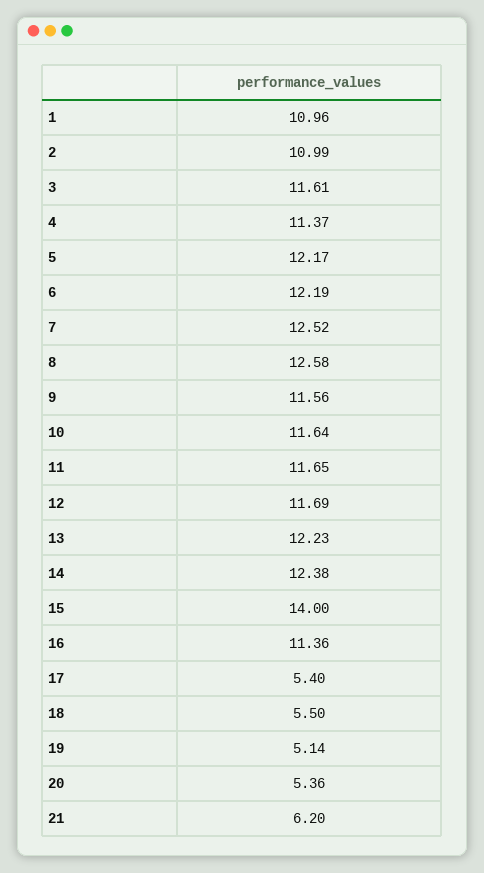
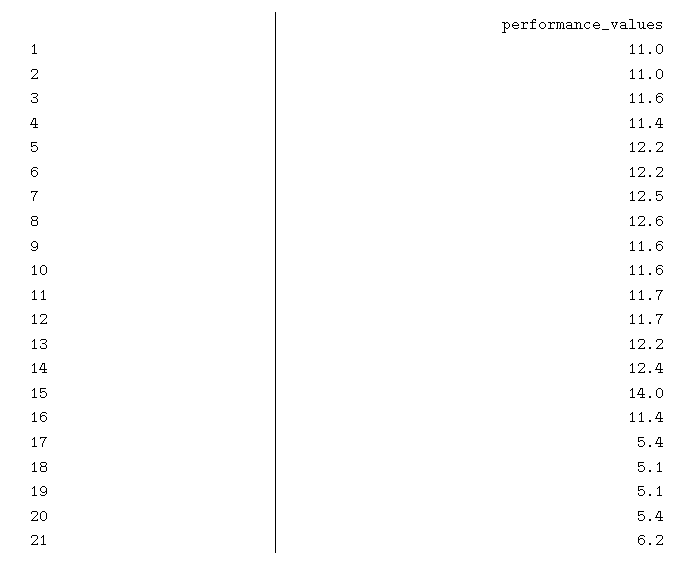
  {
    "1": 10.96,
    "2": 10.99,
    "3": 11.61,
    "4": 11.37,
    "5": 12.17,
    "6": 12.19,
    "7": 12.52,
    "8": 12.58,
    "9": 11.56,
    "10": 11.64,
    "11": 11.65,
    "12": 11.69,
    "13": 12.23,
    "14": 12.38,
    "15": 14,
    "16": 11.36,
    "17": 5.4,
-   "18": 5.5,
+   "18": 5.1,
    "19": 5.14,
    "20": 5.36,
    "21": 6.2
  }

